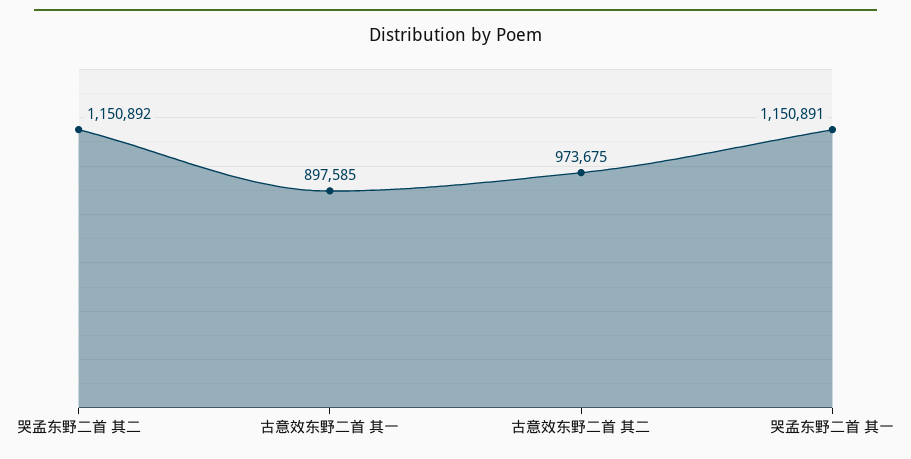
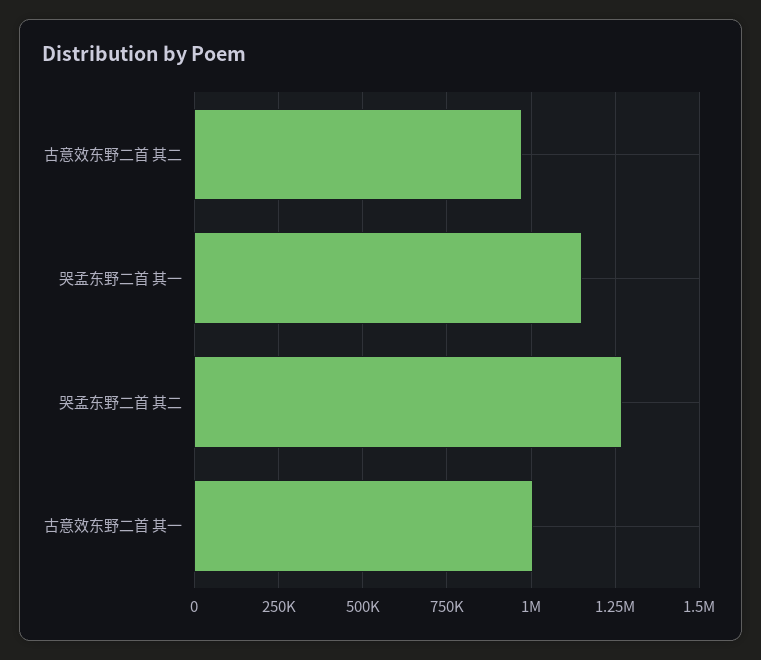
  {
-   "哭孟东野二首 其二": 1150892,
+   "哭孟东野二首 其二": 1275000,
-   "古意效东野二首 其一": 897585,
+   "古意效东野二首 其一": 1000000,
    "古意效东野二首 其二": 973675,
    "哭孟东野二首 其一": 1150891
  }

